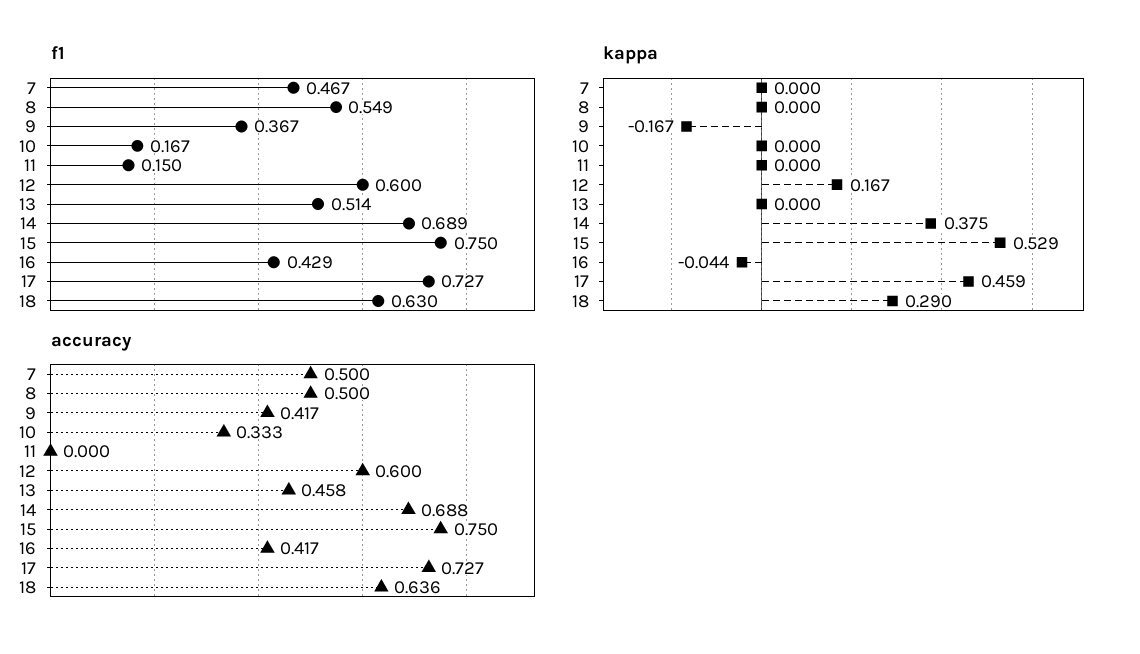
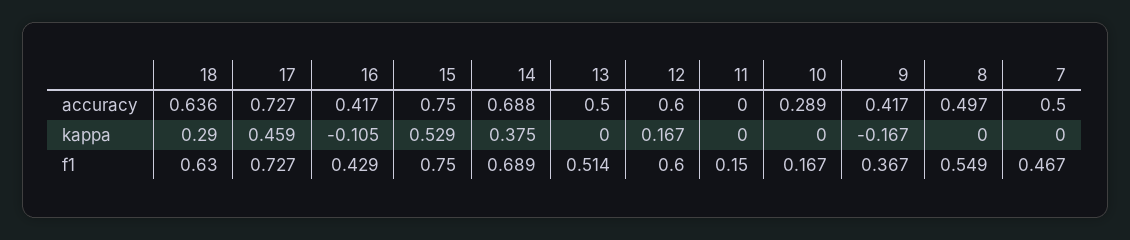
  {
    "f1": {
      "7": 0.467,
      "8": 0.549,
      "9": 0.367,
      "10": 0.167,
      "11": 0.15,
      "12": 0.6,
      "13": 0.514,
      "14": 0.689,
      "15": 0.75,
      "16": 0.429,
      "17": 0.727,
      "18": 0.63
    },
    "kappa": {
      "7": 0,
      "8": 0,
      "9": -0.167,
      "10": 0,
      "11": 0,
      "12": 0.167,
      "13": 0,
      "14": 0.375,
      "15": 0.529,
-     "16": -0.044,
+     "16": -0.105,
      "17": 0.459,
      "18": 0.29
    },
    "accuracy": {
      "7": 0.5,
-     "8": 0.5,
+     "8": 0.497,
      "9": 0.417,
-     "10": 0.333,
+     "10": 0.289,
      "11": 0,
      "12": 0.6,
-     "13": 0.458,
+     "13": 0.5,
      "14": 0.688,
      "15": 0.75,
      "16": 0.417,
      "17": 0.727,
      "18": 0.636
    }
  }

